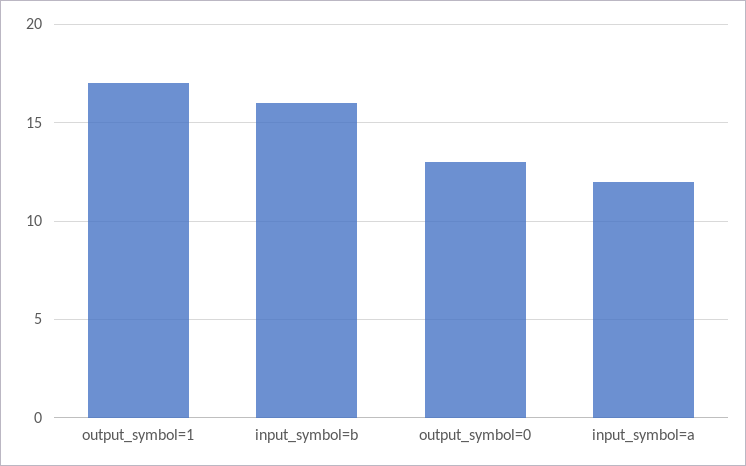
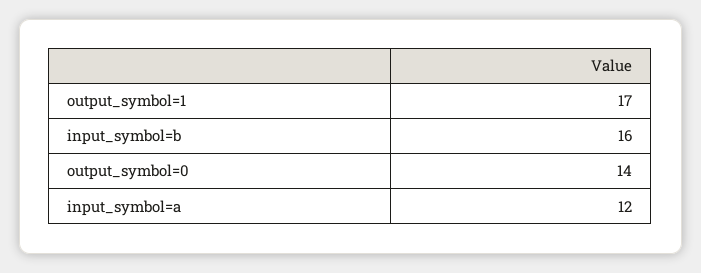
  {
    "output_symbol=1": 17,
    "input_symbol=b": 16,
-   "output_symbol=0": 13,
+   "output_symbol=0": 14,
    "input_symbol=a": 12
  }

